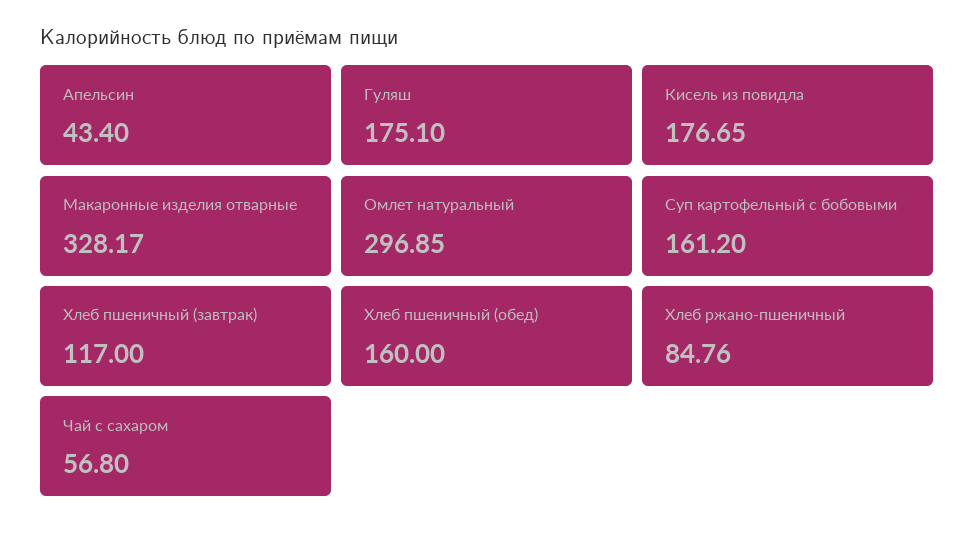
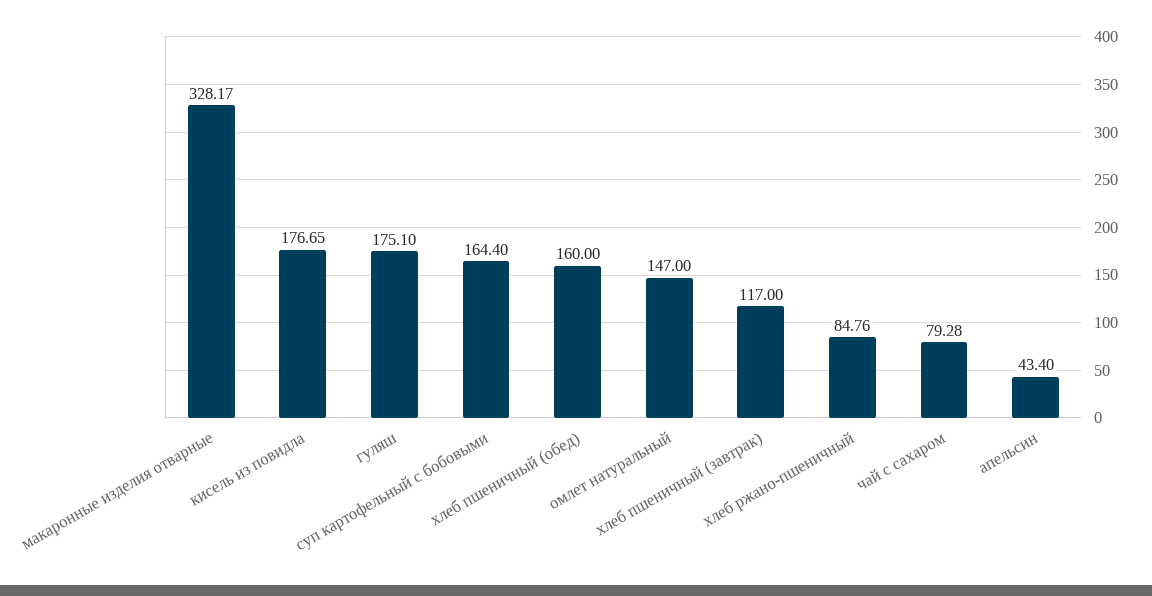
  {
    "Апельсин": 43.4,
    "Гуляш": 175.1,
    "Кисель из повидла": 176.65,
    "Макаронные изделия отварные": 328.17,
-   "Омлет натуральный": 296.85,
+   "Омлет натуральный": 147,
-   "Суп картофельный с бобовыми": 161.2,
+   "Суп картофельный с бобовыми": 164.4,
    "Хлеб пшеничный (завтрак)": 117,
    "Хлеб пшеничный (обед)": 160,
    "Хлеб ржано-пшеничный": 84.76,
-   "Чай с сахаром": 56.8
+   "Чай с сахаром": 79.28
  }

